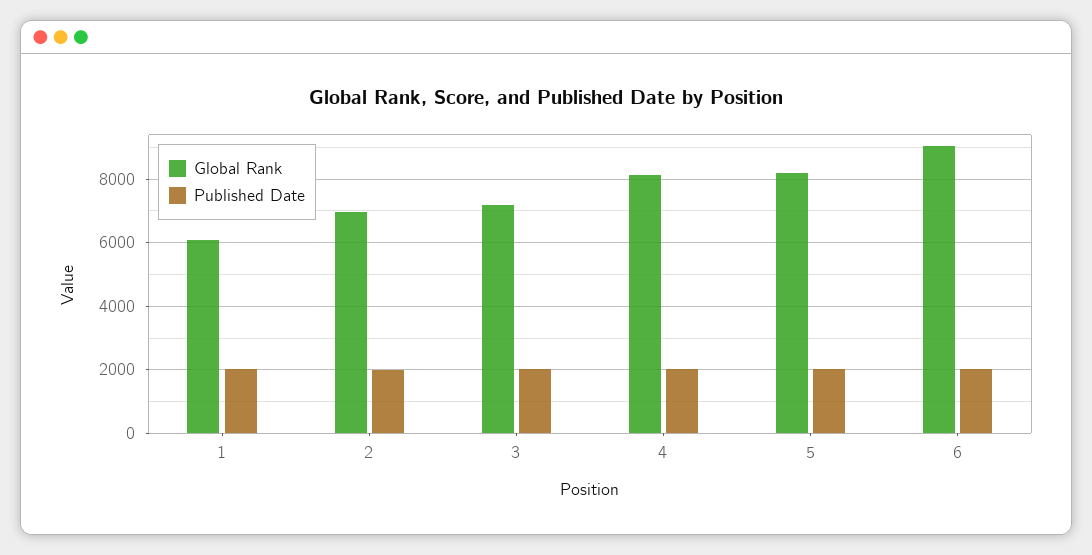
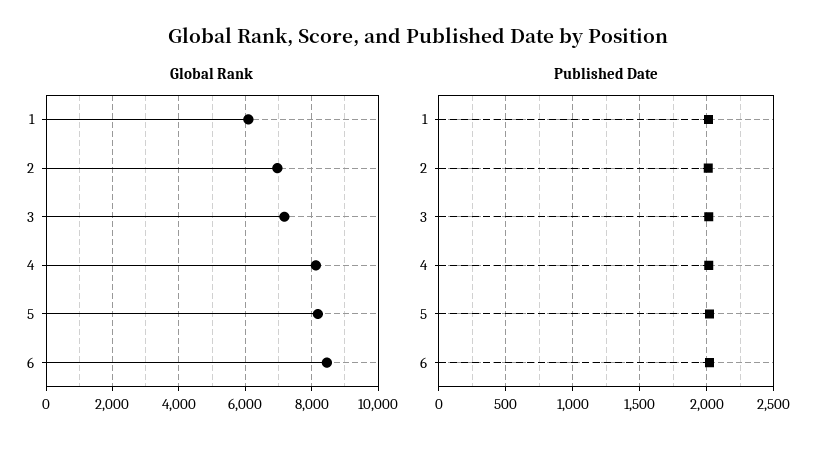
  {
    "Global Rank": {
      "1": 6000,
      "2": 7000,
      "3": 7200,
      "4": 8200,
      "5": 8200,
-     "6": 9000
+     "6": 8400
    },
    "Published Date": {
      "1": 2000,
      "2": 2000,
      "3": 2000,
      "4": 2000,
      "5": 2000,
      "6": 2000
    }
  }

